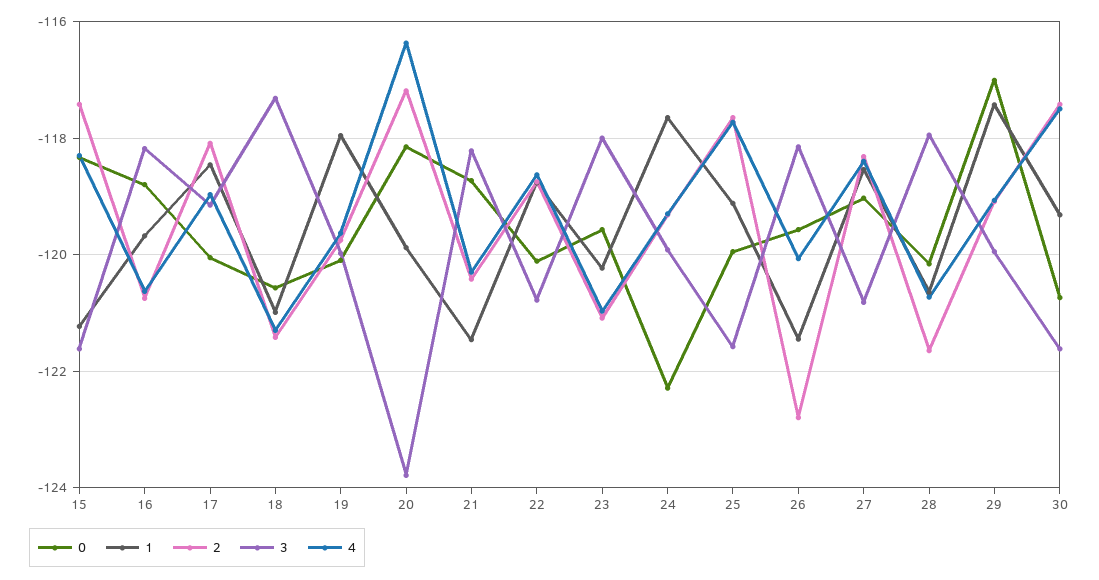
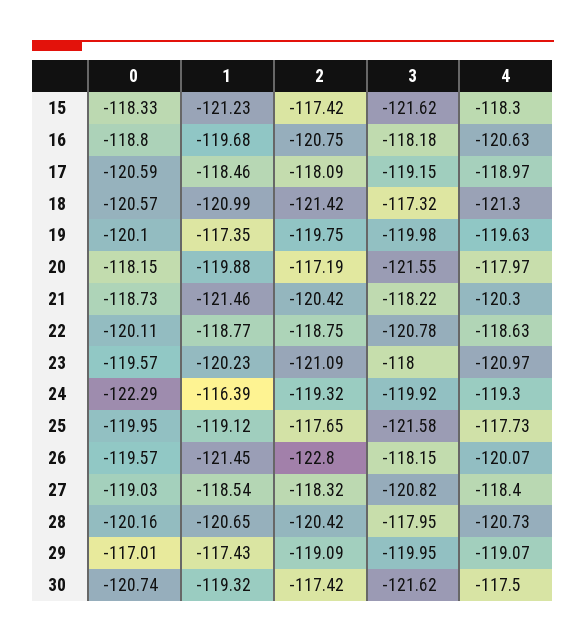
  {
    "0": {
      "15": -118.33,
      "16": -118.8,
-     "17": -120,
+     "17": -120.59,
      "18": -120.57,
      "19": -120.1,
      "20": -118.15,
      "21": -118.73,
      "22": -120.11,
      "23": -119.57,
      "24": -122.29,
      "25": -119.95,
      "26": -119.57,
      "27": -119.03,
      "28": -120.16,
      "29": -117.01,
      "30": -120.74
    },
    "1": {
      "15": -121.23,
      "16": -119.68,
      "17": -118.46,
      "18": -120.99,
-     "19": -118,
+     "19": -117.35,
      "20": -119.88,
      "21": -121.46,
      "22": -118.77,
      "23": -120.23,
-     "24": -117.6,
+     "24": -116.39,
      "25": -119.12,
      "26": -121.45,
      "27": -118.54,
      "28": -120.65,
      "29": -117.43,
      "30": -119.32
    },
    "2": {
      "15": -117.42,
      "16": -120.75,
      "17": -118.09,
      "18": -121.42,
      "19": -119.75,
      "20": -117.19,
      "21": -120.42,
      "22": -118.75,
      "23": -121.09,
      "24": -119.32,
      "25": -117.65,
      "26": -122.8,
      "27": -118.32,
-     "28": -121.6,
+     "28": -120.42,
      "29": -119.09,
      "30": -117.42
    },
    "3": {
      "15": -121.62,
      "16": -118.18,
      "17": -119.15,
      "18": -117.32,
      "19": -119.98,
-     "20": -123.8,
+     "20": -121.55,
      "21": -118.22,
      "22": -120.78,
      "23": -118,
      "24": -119.92,
      "25": -121.58,
      "26": -118.15,
      "27": -120.82,
      "28": -117.95,
      "29": -119.95,
      "30": -121.62
    },
    "4": {
      "15": -118.3,
      "16": -120.63,
      "17": -118.97,
      "18": -121.3,
      "19": -119.63,
-     "20": -116.4,
+     "20": -117.97,
      "21": -120.3,
      "22": -118.63,
      "23": -120.97,
      "24": -119.3,
      "25": -117.73,
      "26": -120.07,
      "27": -118.4,
      "28": -120.73,
      "29": -119.07,
      "30": -117.5
    }
  }

